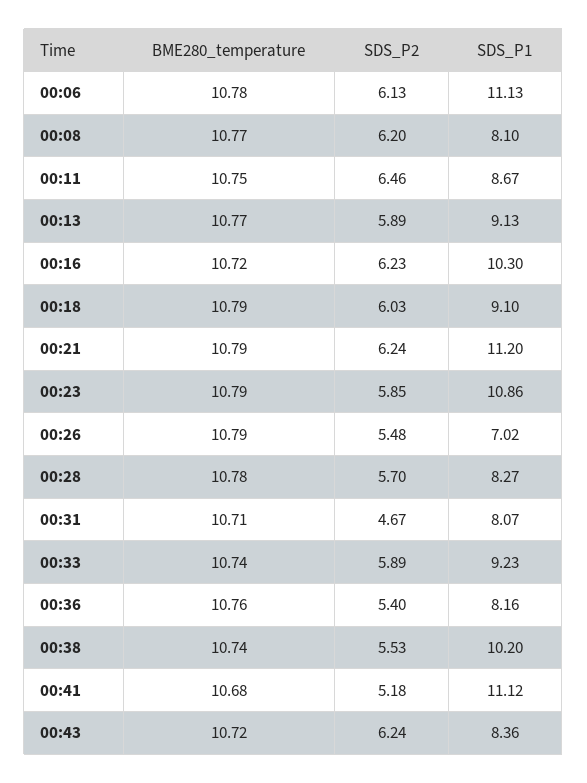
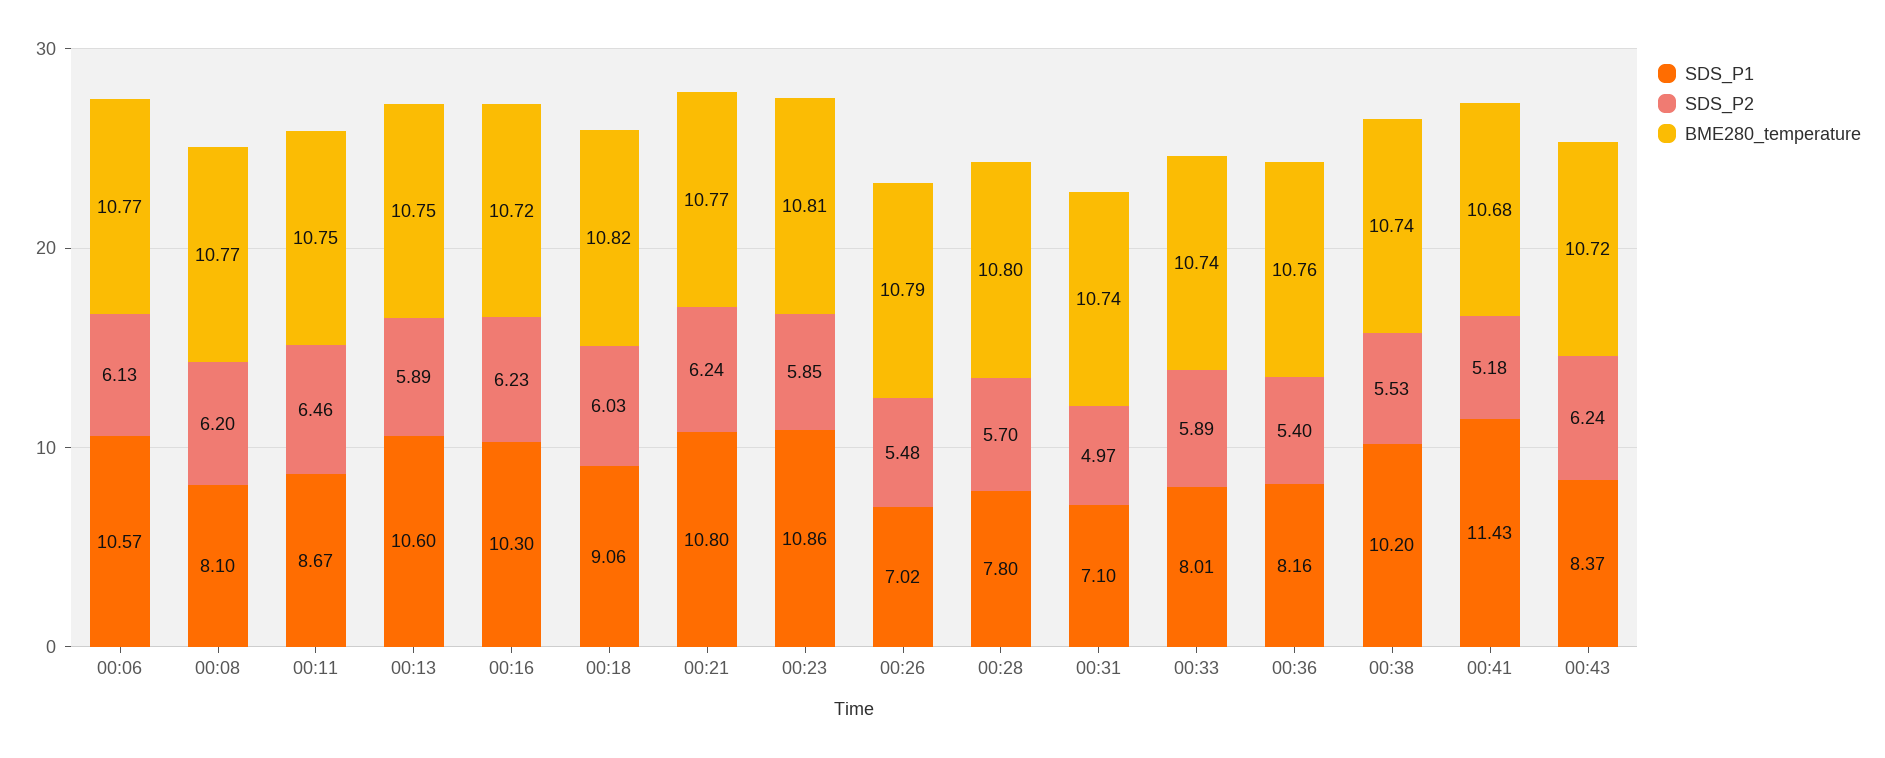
  {
    "BME280_temperature": {
-     "00:06": 10.78,
+     "00:06": 10.77,
      "00:08": 10.77,
      "00:11": 10.75,
-     "00:13": 10.77,
+     "00:13": 10.75,
      "00:16": 10.72,
-     "00:18": 10.79,
+     "00:18": 10.82,
-     "00:21": 10.79,
+     "00:21": 10.77,
-     "00:23": 10.79,
+     "00:23": 10.81,
      "00:26": 10.79,
-     "00:28": 10.78,
+     "00:28": 10.8,
-     "00:31": 10.71,
+     "00:31": 10.74,
      "00:33": 10.74,
      "00:36": 10.76,
      "00:38": 10.74,
      "00:41": 10.68,
      "00:43": 10.72
    },
    "SDS_P2": {
      "00:06": 6.13,
      "00:08": 6.2,
      "00:11": 6.46,
      "00:13": 5.89,
      "00:16": 6.23,
      "00:18": 6.03,
      "00:21": 6.24,
      "00:23": 5.85,
      "00:26": 5.48,
      "00:28": 5.7,
-     "00:31": 4.67,
+     "00:31": 4.97,
      "00:33": 5.89,
      "00:36": 5.4,
      "00:38": 5.53,
      "00:41": 5.18,
      "00:43": 6.24
    },
    "SDS_P1": {
-     "00:06": 11.13,
+     "00:06": 10.57,
      "00:08": 8.1,
      "00:11": 8.67,
-     "00:13": 9.13,
+     "00:13": 10.6,
      "00:16": 10.3,
-     "00:18": 9.1,
+     "00:18": 9.06,
-     "00:21": 11.2,
+     "00:21": 10.8,
      "00:23": 10.86,
      "00:26": 7.02,
-     "00:28": 8.27,
+     "00:28": 7.8,
-     "00:31": 8.07,
+     "00:31": 7.1,
-     "00:33": 9.23,
+     "00:33": 8.01,
      "00:36": 8.16,
      "00:38": 10.2,
-     "00:41": 11.12,
+     "00:41": 11.43,
-     "00:43": 8.36
+     "00:43": 8.37
    }
  }

